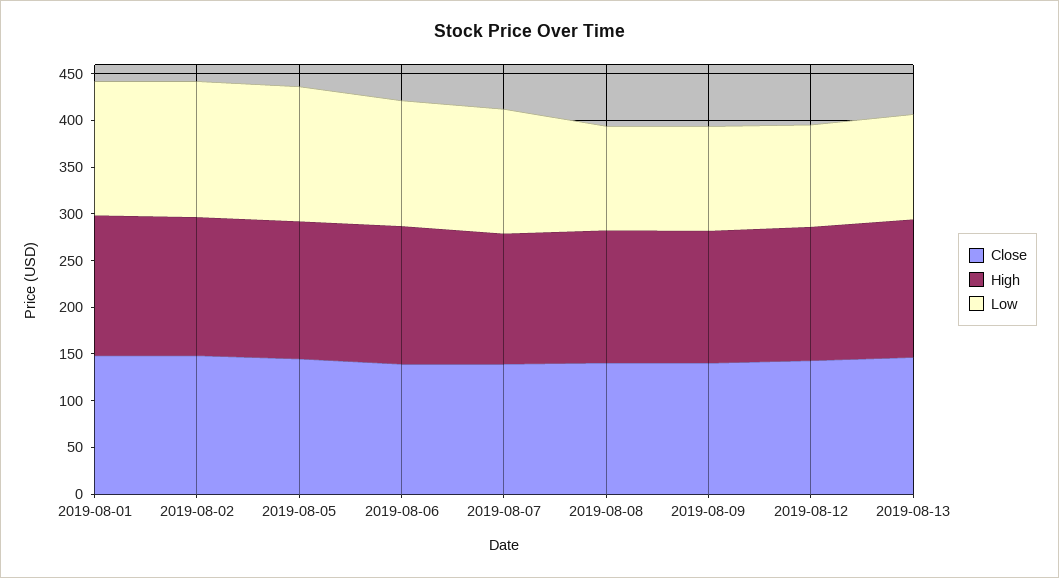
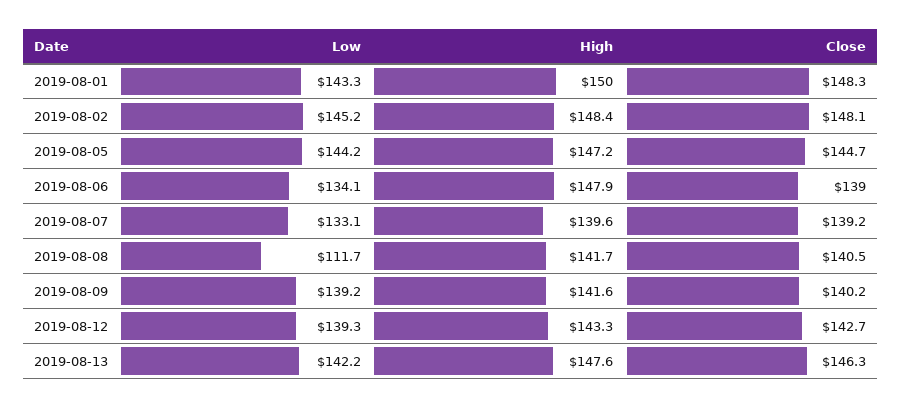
  {
    "Close": {
      "2019-08-01": 148.3,
      "2019-08-02": 148.1,
      "2019-08-05": 144.7,
      "2019-08-06": 139,
      "2019-08-07": 139.2,
      "2019-08-08": 140.5,
      "2019-08-09": 140.2,
      "2019-08-12": 142.7,
      "2019-08-13": 146.3
    },
    "High": {
      "2019-08-01": 150,
      "2019-08-02": 148.4,
      "2019-08-05": 147.2,
      "2019-08-06": 147.9,
      "2019-08-07": 139.6,
      "2019-08-08": 141.7,
      "2019-08-09": 141.6,
      "2019-08-12": 143.3,
      "2019-08-13": 147.6
    },
    "Low": {
      "2019-08-01": 143.3,
      "2019-08-02": 145.2,
      "2019-08-05": 144.2,
      "2019-08-06": 134.1,
      "2019-08-07": 133.1,
      "2019-08-08": 111.7,
-     "2019-08-09": 110,
+     "2019-08-09": 139.2,
-     "2019-08-12": 110,
+     "2019-08-12": 139.3,
-     "2019-08-13": 110
+     "2019-08-13": 142.2
    }
  }

